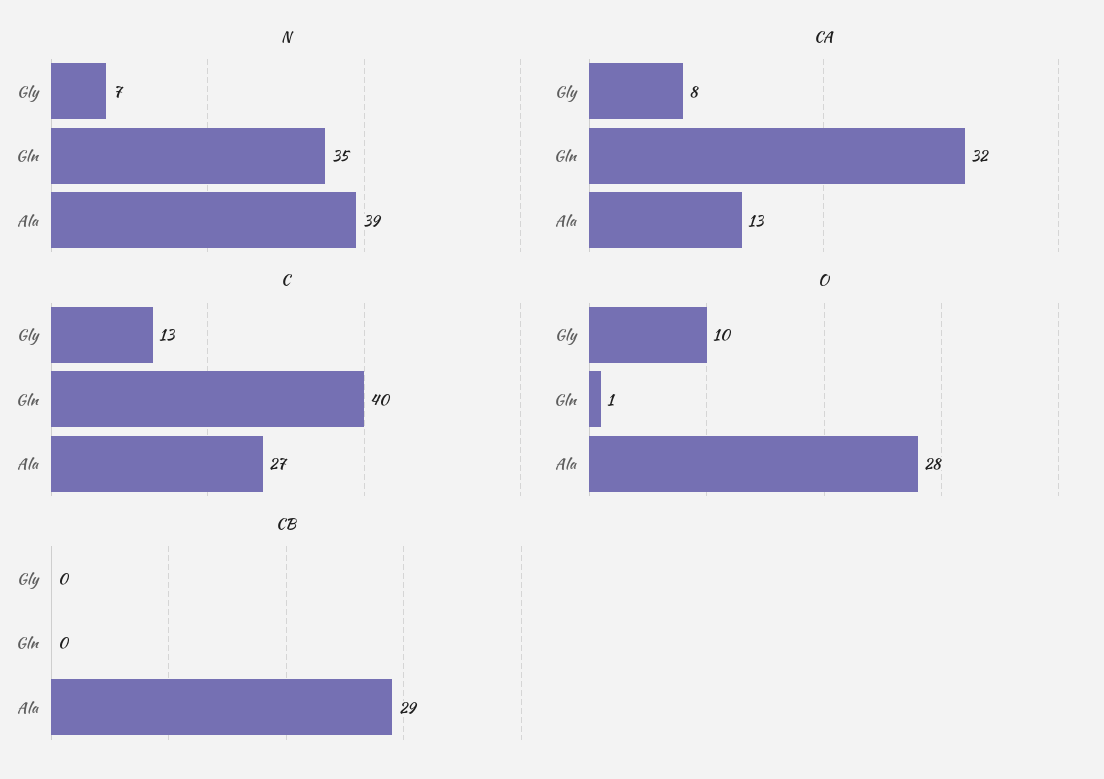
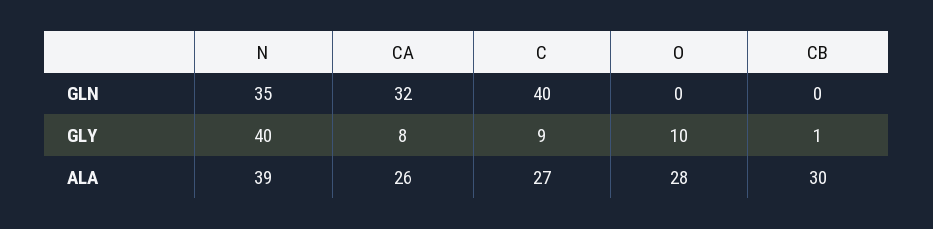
  {
    "N": {
-     "Gly": 7,
+     "Gly": 40,
      "Gln": 35,
      "Ala": 39
    },
    "CA": {
      "Gly": 8,
      "Gln": 32,
-     "Ala": 13
+     "Ala": 26
    },
    "C": {
-     "Gly": 13,
+     "Gly": 9,
      "Gln": 40,
      "Ala": 27
    },
    "O": {
      "Gly": 10,
-     "Gln": 1,
+     "Gln": 0,
      "Ala": 28
    },
    "CB": {
-     "Gly": 0,
+     "Gly": 1,
      "Gln": 0,
-     "Ala": 29
+     "Ala": 30
    }
  }

